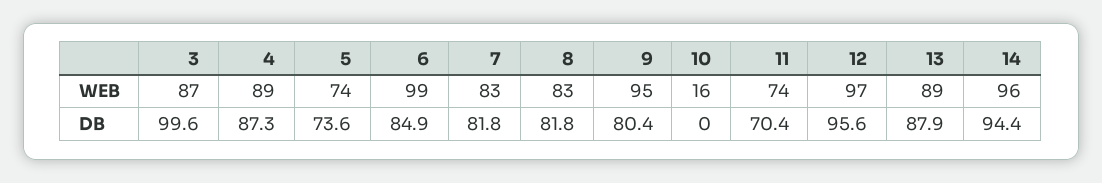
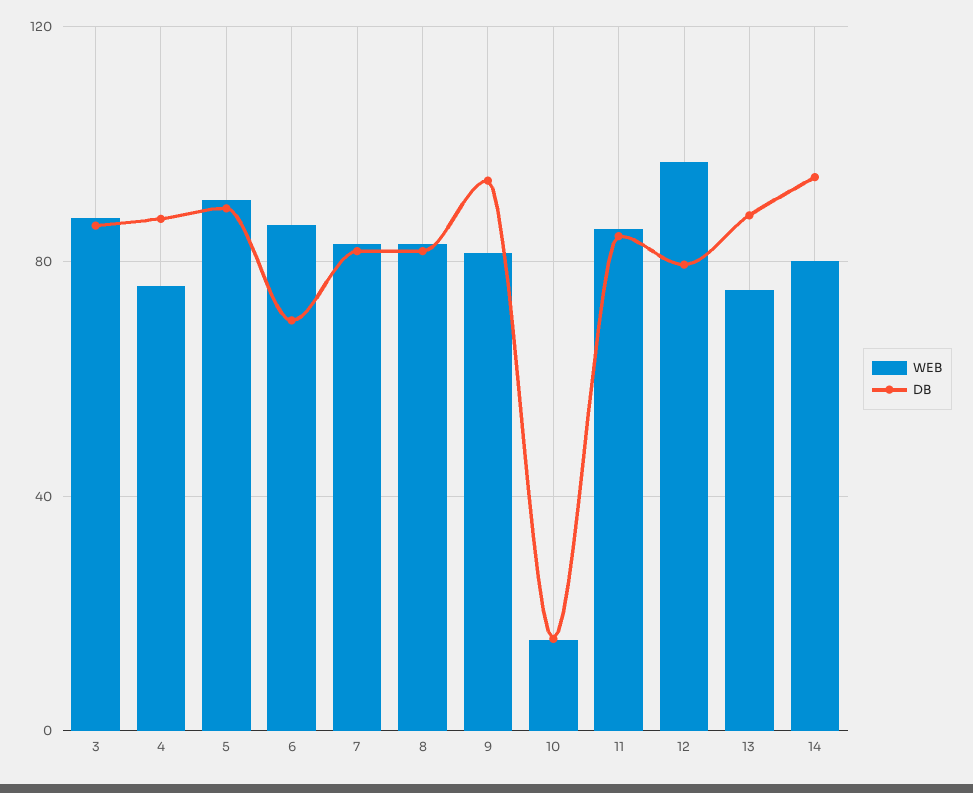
  {
    "WEB": {
      "3": 87,
-     "4": 89,
+     "4": 75,
-     "5": 74,
+     "5": 90,
-     "6": 99,
+     "6": 85,
      "7": 83,
      "8": 83,
-     "9": 95,
+     "9": 80,
      "10": 16,
-     "11": 74,
+     "11": 85,
      "12": 97,
-     "13": 89,
+     "13": 75,
-     "14": 96
+     "14": 80
    },
    "DB": {
-     "3": 99.6,
+     "3": 85,
      "4": 87.3,
-     "5": 73.6,
+     "5": 90,
-     "6": 84.9,
+     "6": 70,
      "7": 81.8,
      "8": 81.8,
-     "9": 80.4,
+     "9": 95,
-     "10": 0,
+     "10": 15,
-     "11": 70.4,
+     "11": 85,
-     "12": 95.6,
+     "12": 80,
      "13": 87.9,
      "14": 94.4
    }
  }

